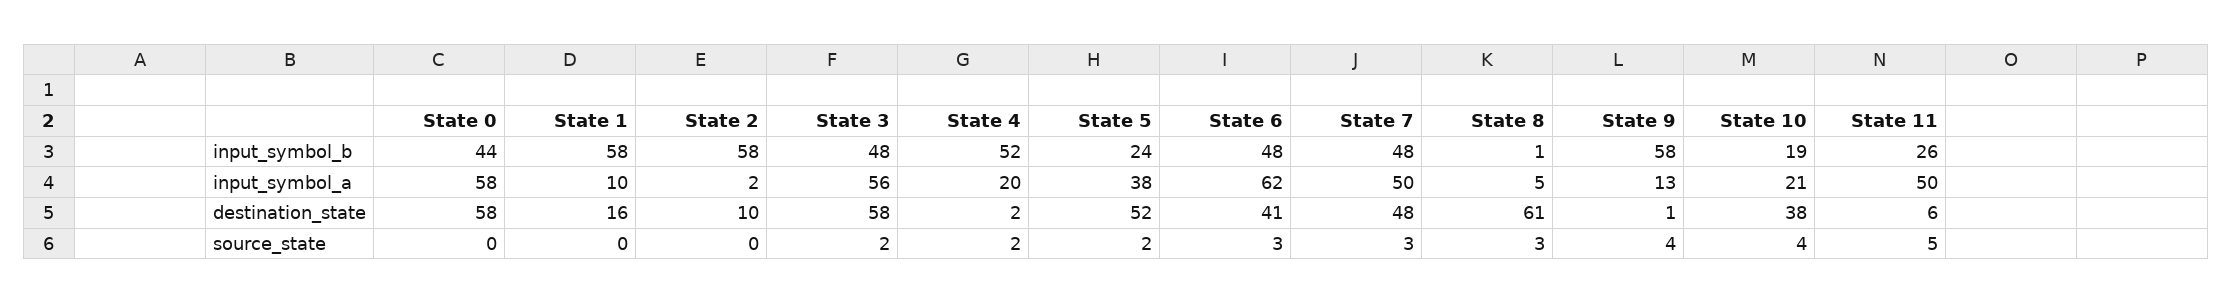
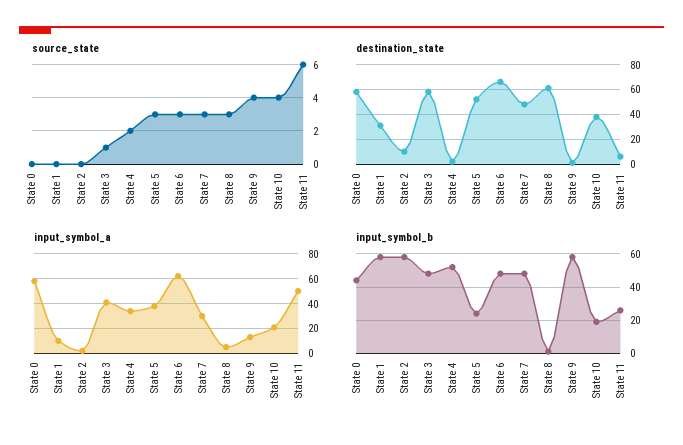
  {
    "input_symbol_b": {
      "State 0": 44,
      "State 1": 58,
      "State 2": 58,
      "State 3": 48,
      "State 4": 52,
      "State 5": 24,
      "State 6": 48,
      "State 7": 48,
      "State 8": 1,
      "State 9": 58,
      "State 10": 19,
      "State 11": 26
    },
    "input_symbol_a": {
      "State 0": 58,
      "State 1": 10,
      "State 2": 2,
-     "State 3": 56,
+     "State 3": 40,
-     "State 4": 20,
+     "State 4": 35,
      "State 5": 38,
      "State 6": 62,
-     "State 7": 50,
+     "State 7": 30,
      "State 8": 5,
      "State 9": 13,
      "State 10": 21,
      "State 11": 50
    },
    "destination_state": {
      "State 0": 58,
-     "State 1": 16,
+     "State 1": 30,
      "State 2": 10,
      "State 3": 58,
      "State 4": 2,
      "State 5": 52,
-     "State 6": 41,
+     "State 6": 65,
      "State 7": 48,
      "State 8": 61,
      "State 9": 1,
      "State 10": 38,
      "State 11": 6
    },
    "source_state": {
      "State 0": 0,
      "State 1": 0,
      "State 2": 0,
-     "State 3": 2,
+     "State 3": 1,
      "State 4": 2,
-     "State 5": 2,
+     "State 5": 3,
      "State 6": 3,
      "State 7": 3,
      "State 8": 3,
      "State 9": 4,
      "State 10": 4,
-     "State 11": 5
+     "State 11": 6
    }
  }

